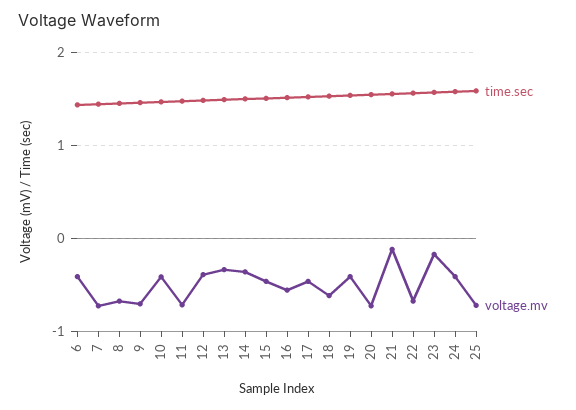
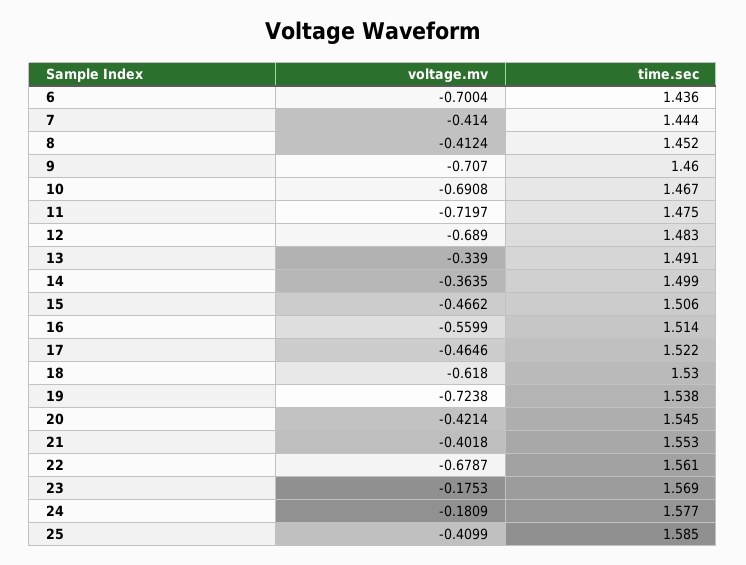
  {
    "time.sec": {
      "6": 1.436,
      "7": 1.444,
      "8": 1.452,
      "9": 1.46,
      "10": 1.467,
      "11": 1.475,
      "12": 1.483,
      "13": 1.491,
      "14": 1.499,
      "15": 1.506,
      "16": 1.514,
      "17": 1.522,
      "18": 1.53,
      "19": 1.538,
      "20": 1.545,
      "21": 1.553,
      "22": 1.561,
      "23": 1.569,
      "24": 1.577,
      "25": 1.585
    },
    "voltage.mv": {
-     "6": -0.4,
+     "6": -0.7004,
-     "7": -0.7,
+     "7": -0.414,
-     "8": -0.7,
+     "8": -0.4124,
      "9": -0.707,
-     "10": -0.4,
+     "10": -0.6908,
      "11": -0.7197,
-     "12": -0.4,
+     "12": -0.689,
      "13": -0.339,
      "14": -0.3635,
      "15": -0.4662,
      "16": -0.5599,
      "17": -0.4646,
      "18": -0.618,
-     "19": -0.4,
+     "19": -0.7238,
-     "20": -0.7,
+     "20": -0.4214,
-     "21": -0.1,
+     "21": -0.4018,
      "22": -0.6787,
      "23": -0.1753,
-     "24": -0.4,
+     "24": -0.1809,
-     "25": -0.7
+     "25": -0.4099
    }
  }

